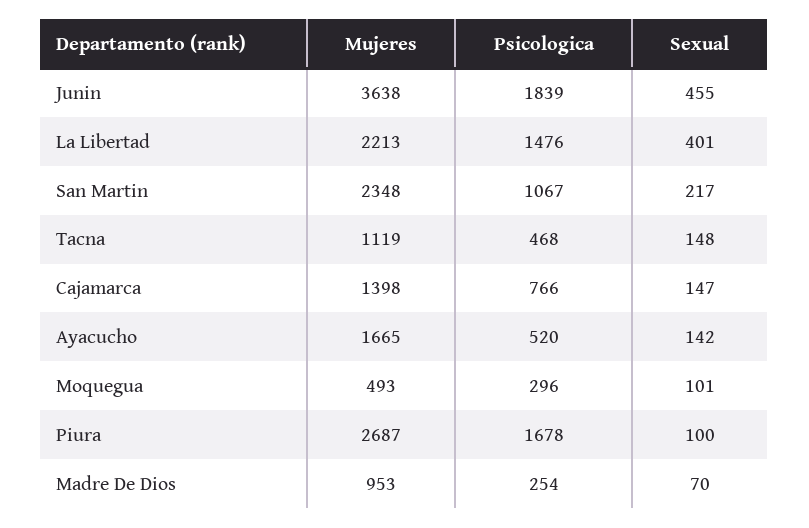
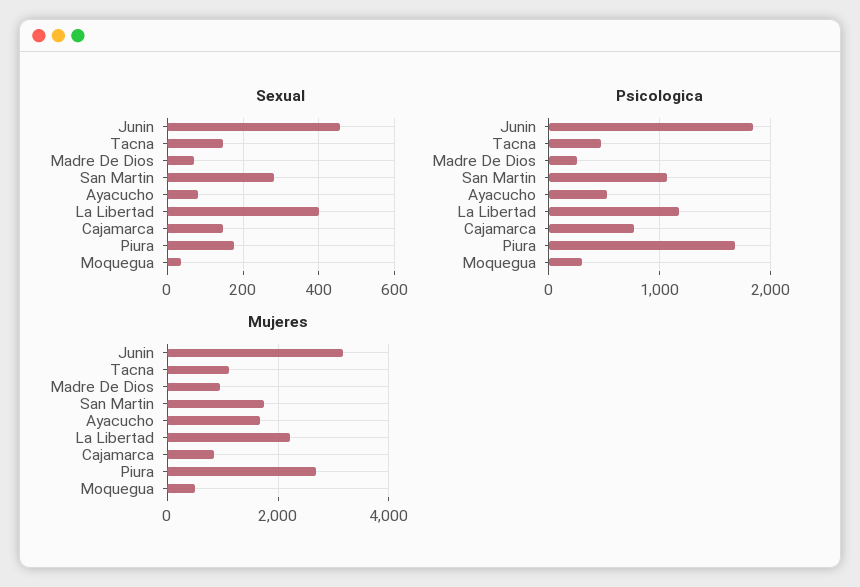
  {
    "Mujeres": {
-     "Junin": 3638,
+     "Junin": 3200,
      "La Libertad": 2213,
-     "San Martin": 2348,
+     "San Martin": 1800,
      "Tacna": 1119,
-     "Cajamarca": 1398,
+     "Cajamarca": 800,
      "Ayacucho": 1665,
      "Moquegua": 493,
      "Piura": 2687,
      "Madre De Dios": 953
    },
    "Psicologica": {
      "Junin": 1839,
-     "La Libertad": 1476,
+     "La Libertad": 1200,
      "San Martin": 1067,
      "Tacna": 468,
      "Cajamarca": 766,
      "Ayacucho": 520,
      "Moquegua": 296,
      "Piura": 1678,
      "Madre De Dios": 254
    },
    "Sexual": {
      "Junin": 455,
      "La Libertad": 401,
-     "San Martin": 217,
+     "San Martin": 280,
      "Tacna": 148,
      "Cajamarca": 147,
-     "Ayacucho": 142,
+     "Ayacucho": 80,
-     "Moquegua": 101,
+     "Moquegua": 40,
-     "Piura": 100,
+     "Piura": 180,
      "Madre De Dios": 70
    }
  }

